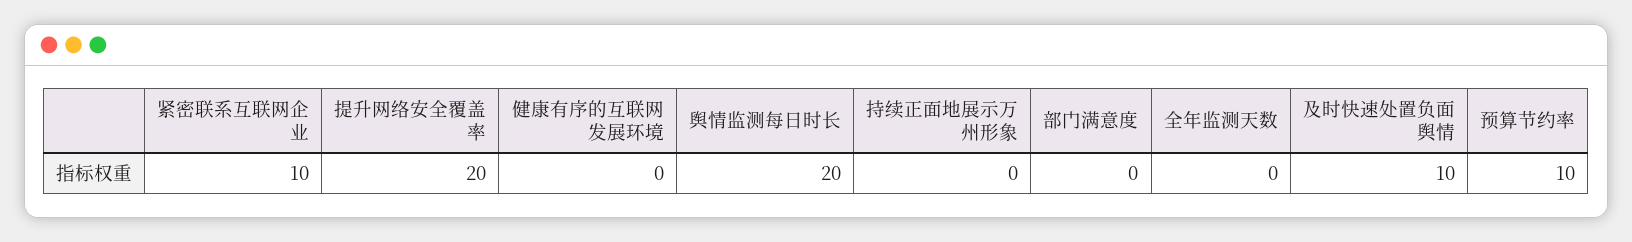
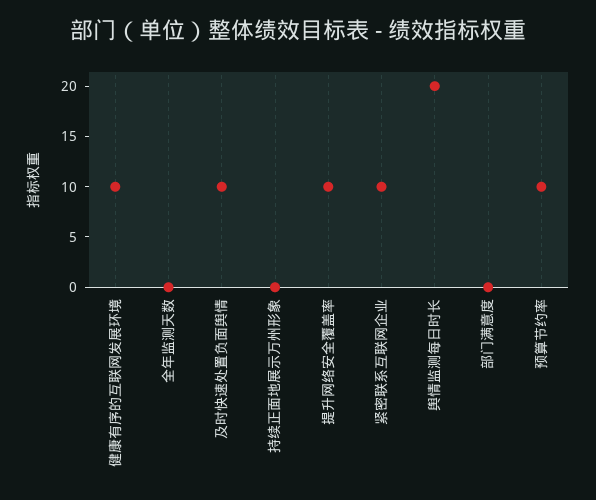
  {
    "紧密联系互联网企业": 10,
-   "提升网络安全覆盖率": 20,
+   "提升网络安全覆盖率": 10,
-   "健康有序的互联网发展环境": 0,
+   "健康有序的互联网发展环境": 10,
    "舆情监测每日时长": 20,
    "持续正面地展示万州形象": 0,
    "部门满意度": 0,
    "全年监测天数": 0,
    "及时快速处置负面舆情": 10,
    "预算节约率": 10
  }

